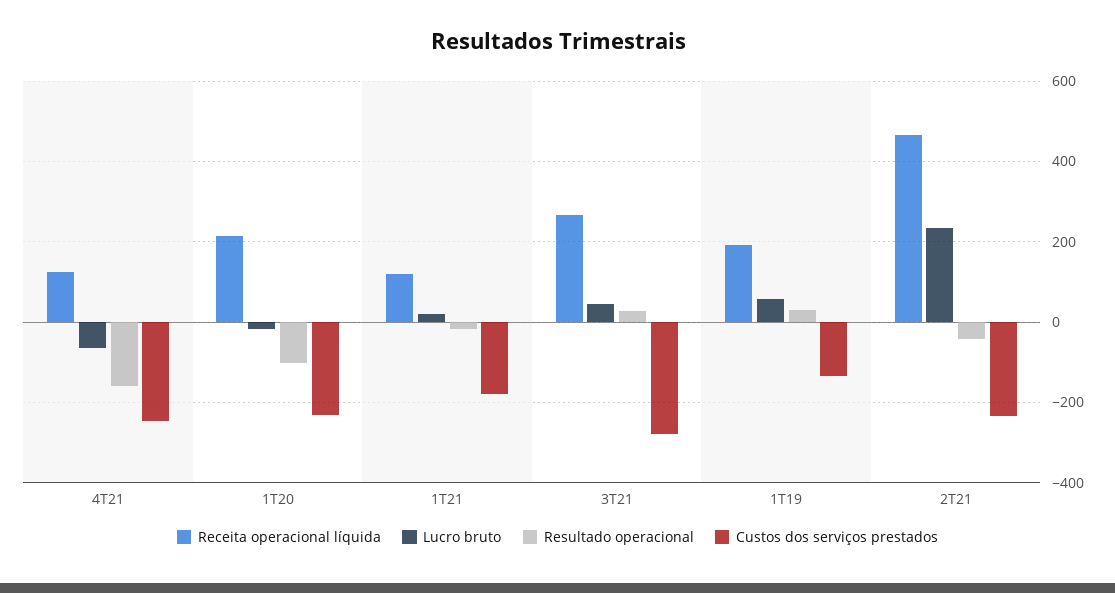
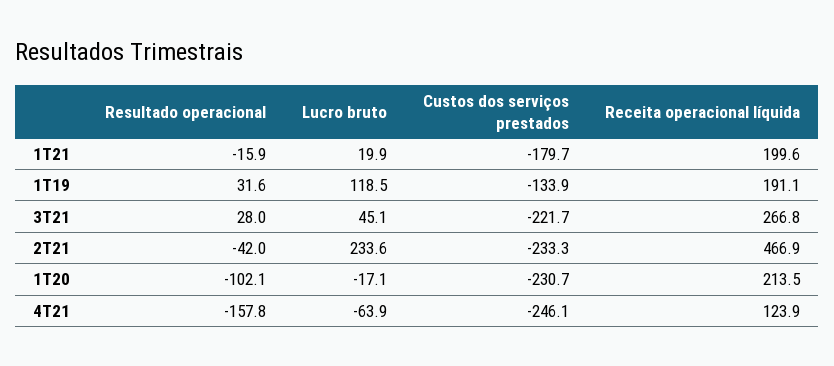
  {
    "Receita operacional líquida": {
      "4T21": 123.9,
      "1T20": 213.5,
-     "1T21": 120,
+     "1T21": 199.6,
      "3T21": 266.8,
      "1T19": 191.1,
      "2T21": 466.9
    },
    "Lucro bruto": {
      "4T21": -63.9,
      "1T20": -17.1,
      "1T21": 19.9,
      "3T21": 45.1,
-     "1T19": 60,
+     "1T19": 118.5,
      "2T21": 233.6
    },
    "Resultado operacional": {
      "4T21": -157.8,
      "1T20": -102.1,
      "1T21": -15.9,
      "3T21": 28,
      "1T19": 31.6,
      "2T21": -42
    },
    "Custos dos serviços prestados": {
      "4T21": -246.1,
      "1T20": -230.7,
      "1T21": -179.7,
-     "3T21": -280,
+     "3T21": -221.7,
      "1T19": -133.9,
      "2T21": -233.3
    }
  }

